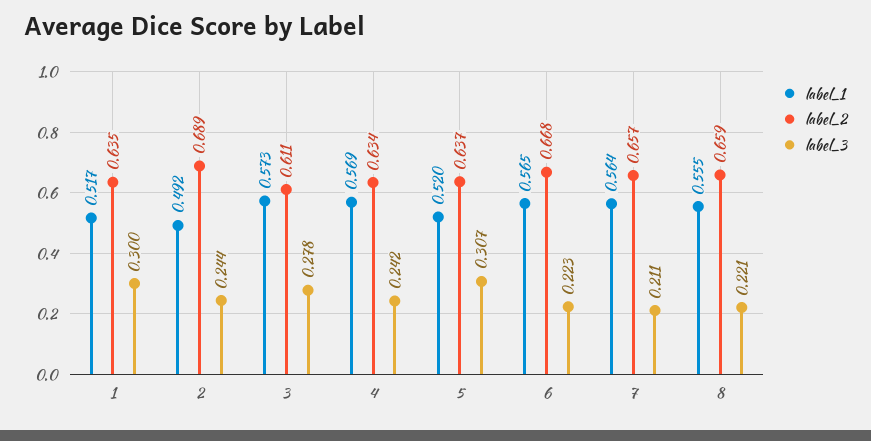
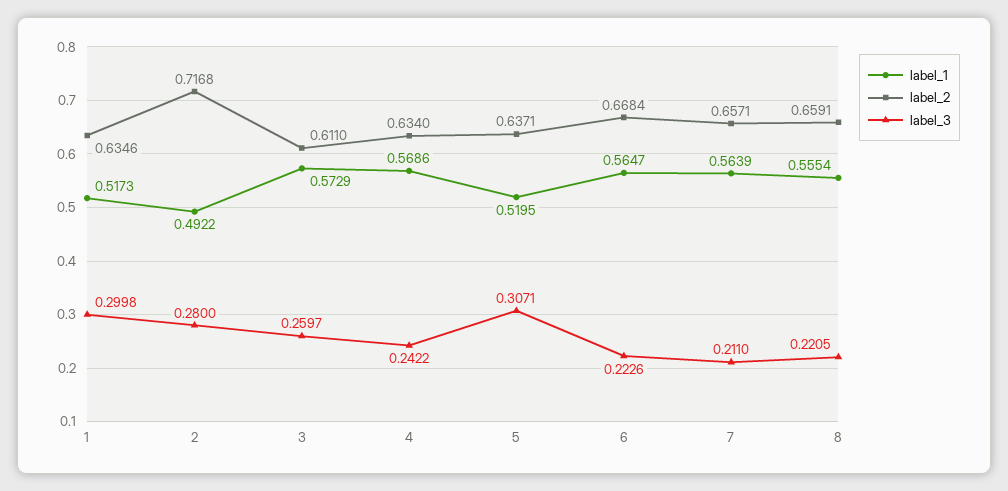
  {
    "label_1": {
      "1": 0.5173,
      "2": 0.4922,
      "3": 0.5729,
      "4": 0.5686,
      "5": 0.5195,
      "6": 0.5647,
      "7": 0.5639,
      "8": 0.5554
    },
    "label_2": {
      "1": 0.6346,
-     "2": 0.689,
+     "2": 0.7168,
      "3": 0.611,
      "4": 0.634,
      "5": 0.6371,
      "6": 0.6684,
      "7": 0.6571,
      "8": 0.6591
    },
    "label_3": {
      "1": 0.2998,
-     "2": 0.244,
+     "2": 0.28,
-     "3": 0.278,
+     "3": 0.2597,
      "4": 0.2422,
      "5": 0.3071,
      "6": 0.2226,
      "7": 0.211,
      "8": 0.2205
    }
  }

